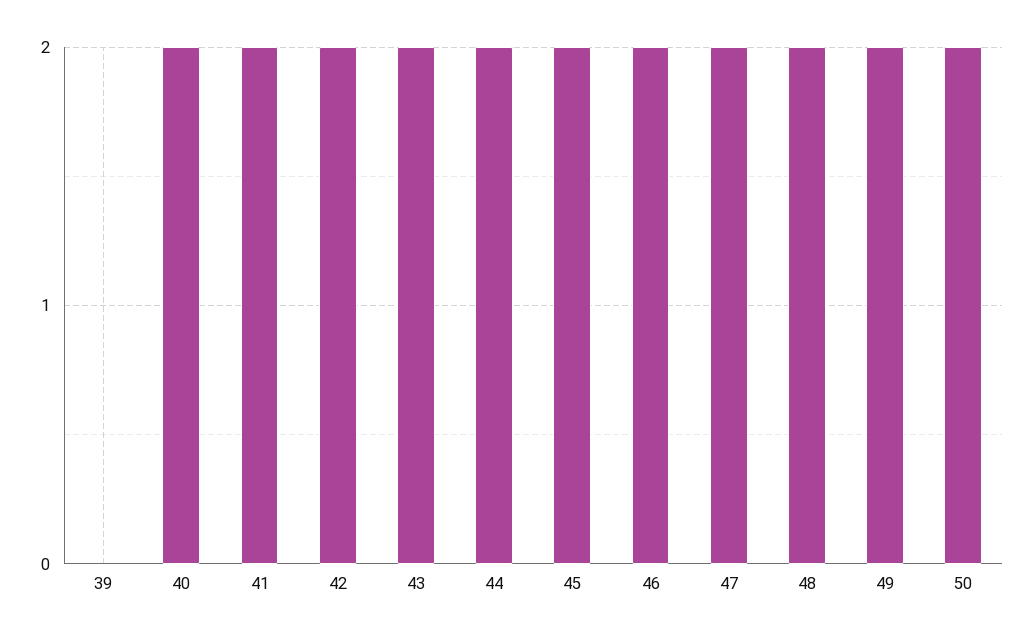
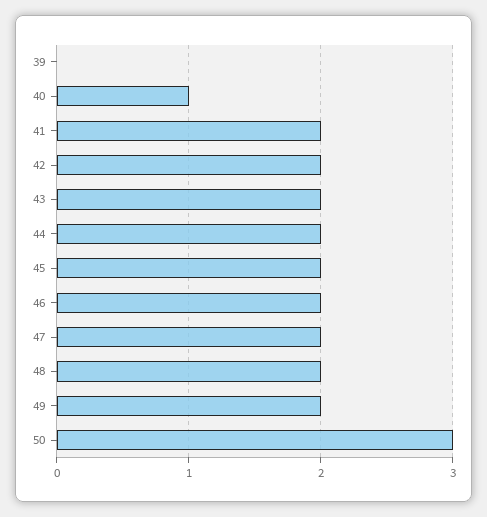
  {
    "39": 0,
-   "40": 2,
+   "40": 1,
    "41": 2,
    "42": 2,
    "43": 2,
    "44": 2,
    "45": 2,
    "46": 2,
    "47": 2,
    "48": 2,
    "49": 2,
-   "50": 2
+   "50": 3
  }

